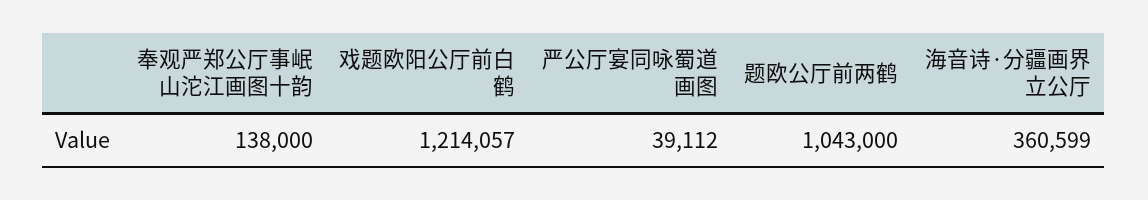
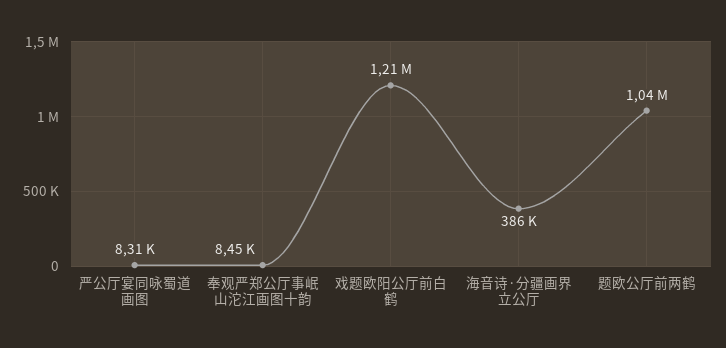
  {
-   "奉观严郑公厅事岷山沱江画图十韵": 138000,
+   "奉观严郑公厅事岷山沱江画图十韵": 8450,
    "戏题欧阳公厅前白鹤": 1214057,
-   "严公厅宴同咏蜀道画图": 39112,
+   "严公厅宴同咏蜀道画图": 8310,
    "题欧公厅前两鹤": 1043000,
-   "海音诗·分疆画界立公厅": 360599
+   "海音诗·分疆画界立公厅": 386000
  }

